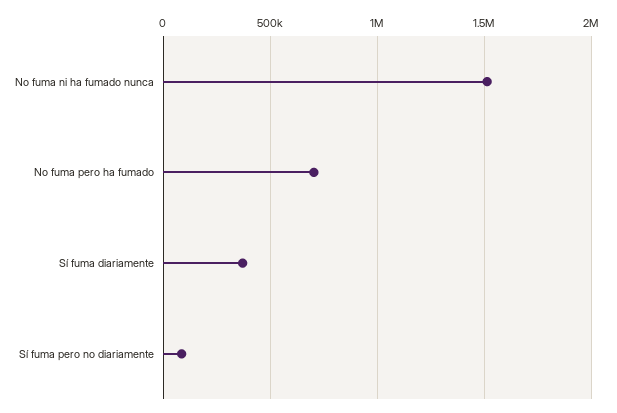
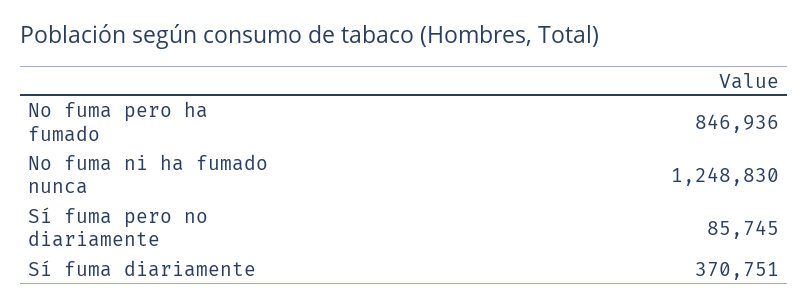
  {
-   "No fuma ni ha fumado nunca": 1500000,
+   "No fuma ni ha fumado nunca": 1248830,
-   "No fuma pero ha fumado": 700000,
+   "No fuma pero ha fumado": 846936,
    "Sí fuma diariamente": 370751,
    "Sí fuma pero no diariamente": 85745
  }

